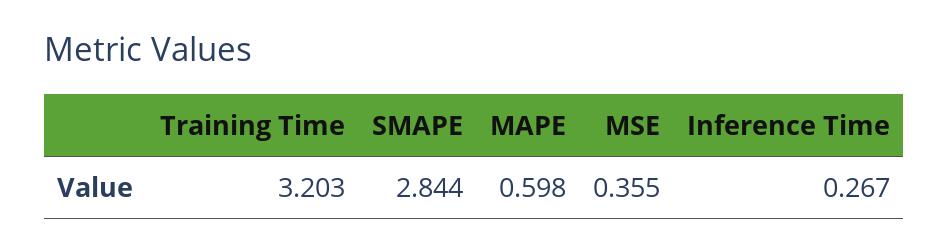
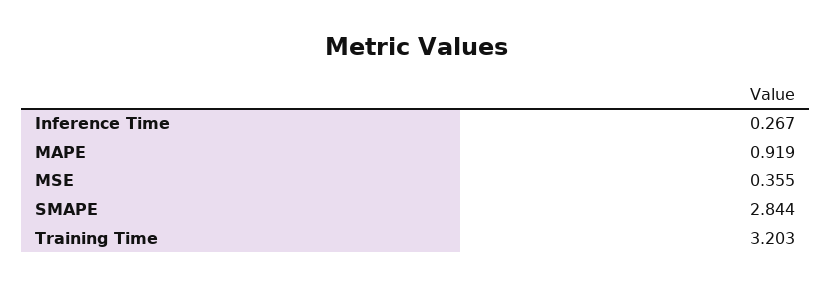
  {
    "Training Time": 3.203,
    "SMAPE": 2.844,
-   "MAPE": 0.598,
+   "MAPE": 0.919,
    "MSE": 0.355,
    "Inference Time": 0.267
  }

